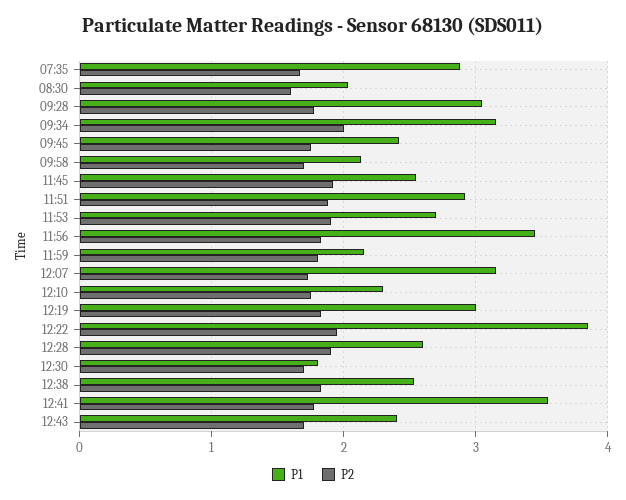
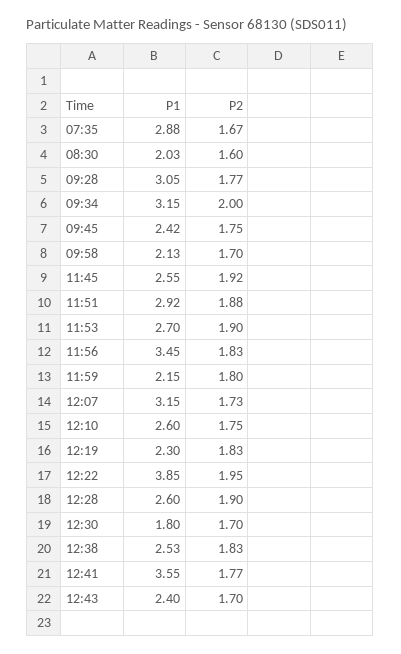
  {
    "P1": {
      "07:35": 2.88,
      "08:30": 2.03,
      "09:28": 3.05,
      "09:34": 3.15,
      "09:45": 2.42,
      "09:58": 2.13,
      "11:45": 2.55,
      "11:51": 2.92,
      "11:53": 2.7,
      "11:56": 3.45,
      "11:59": 2.15,
      "12:07": 3.15,
-     "12:10": 2.3,
+     "12:10": 2.6,
-     "12:19": 3,
+     "12:19": 2.3,
      "12:22": 3.85,
      "12:28": 2.6,
      "12:30": 1.8,
      "12:38": 2.53,
      "12:41": 3.55,
      "12:43": 2.4
    },
    "P2": {
      "07:35": 1.67,
      "08:30": 1.6,
      "09:28": 1.77,
      "09:34": 2,
      "09:45": 1.75,
      "09:58": 1.7,
      "11:45": 1.92,
      "11:51": 1.88,
      "11:53": 1.9,
      "11:56": 1.83,
      "11:59": 1.8,
      "12:07": 1.73,
      "12:10": 1.75,
      "12:19": 1.83,
      "12:22": 1.95,
      "12:28": 1.9,
      "12:30": 1.7,
      "12:38": 1.83,
      "12:41": 1.77,
      "12:43": 1.7
    }
  }

